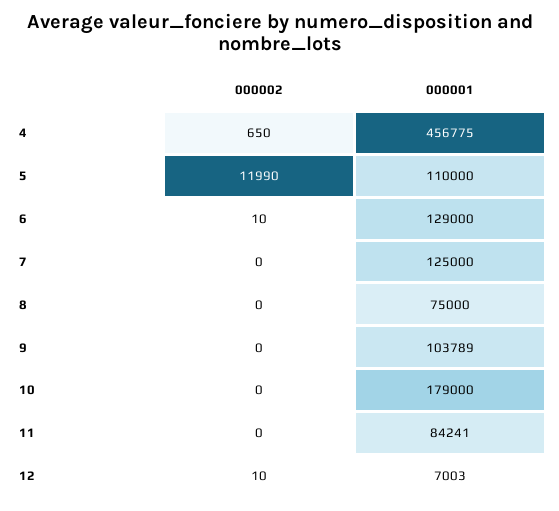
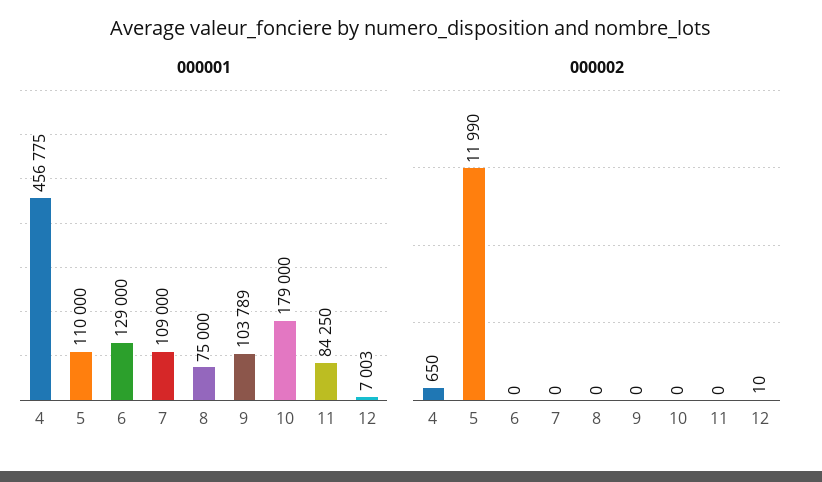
  {
    "000002": {
      "4": 650,
      "5": 11990,
-     "6": 10,
+     "6": 0,
      "7": 0,
      "8": 0,
      "9": 0,
      "10": 0,
      "11": 0,
      "12": 10
    },
    "000001": {
      "4": 456775,
      "5": 110000,
      "6": 129000,
-     "7": 125000,
+     "7": 109000,
      "8": 75000,
      "9": 103789,
      "10": 179000,
-     "11": 84241,
+     "11": 84250,
      "12": 7003
    }
  }

